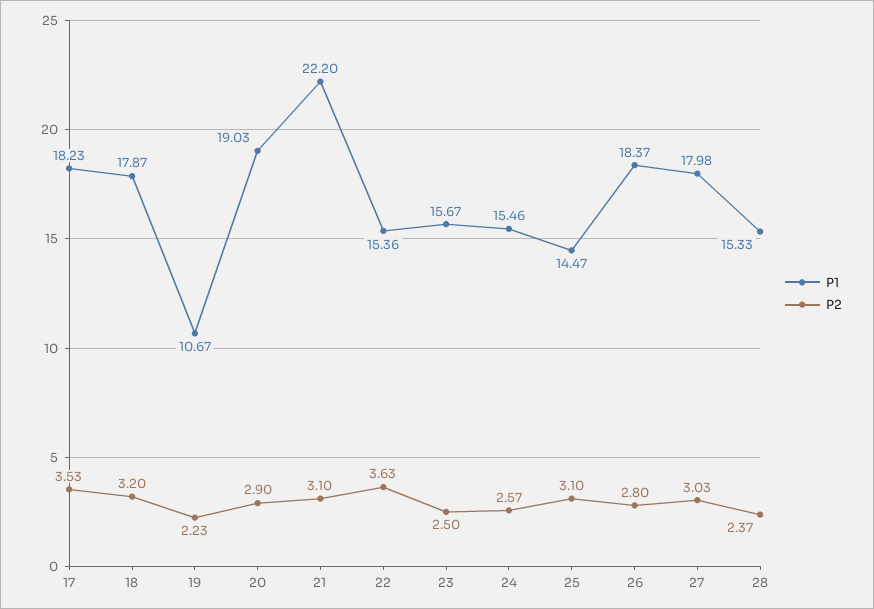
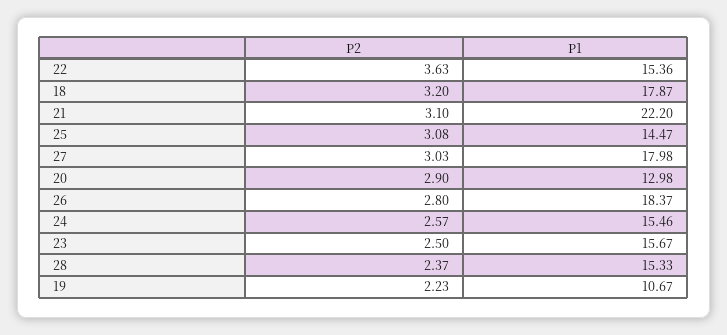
  {
    "P1": {
-     "17": 18.23,
      "18": 17.87,
      "19": 10.67,
-     "20": 19.03,
+     "20": 12.98,
      "21": 22.2,
      "22": 15.36,
      "23": 15.67,
      "24": 15.46,
      "25": 14.47,
      "26": 18.37,
      "27": 17.98,
      "28": 15.33
    },
    "P2": {
-     "17": 3.53,
      "18": 3.2,
      "19": 2.23,
      "20": 2.9,
      "21": 3.1,
      "22": 3.63,
      "23": 2.5,
      "24": 2.57,
-     "25": 3.1,
+     "25": 3.08,
      "26": 2.8,
      "27": 3.03,
      "28": 2.37
    }
  }

